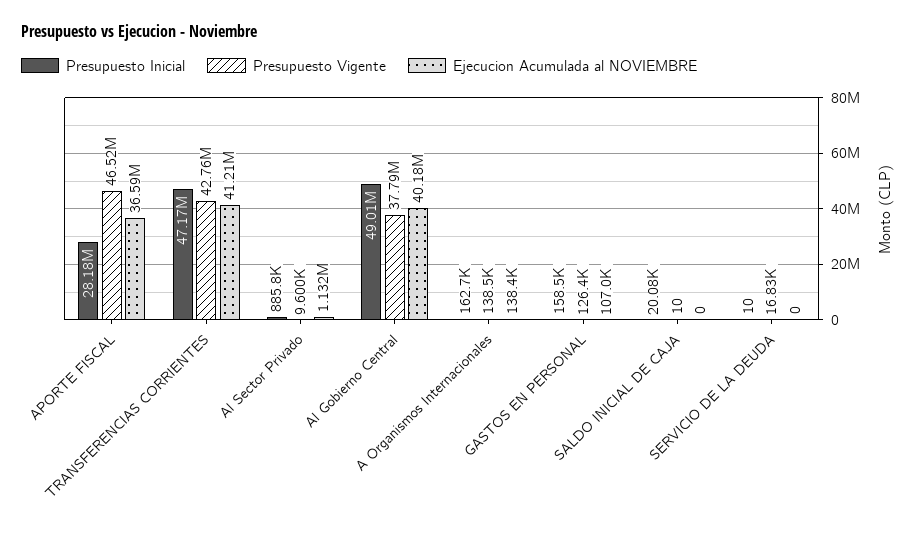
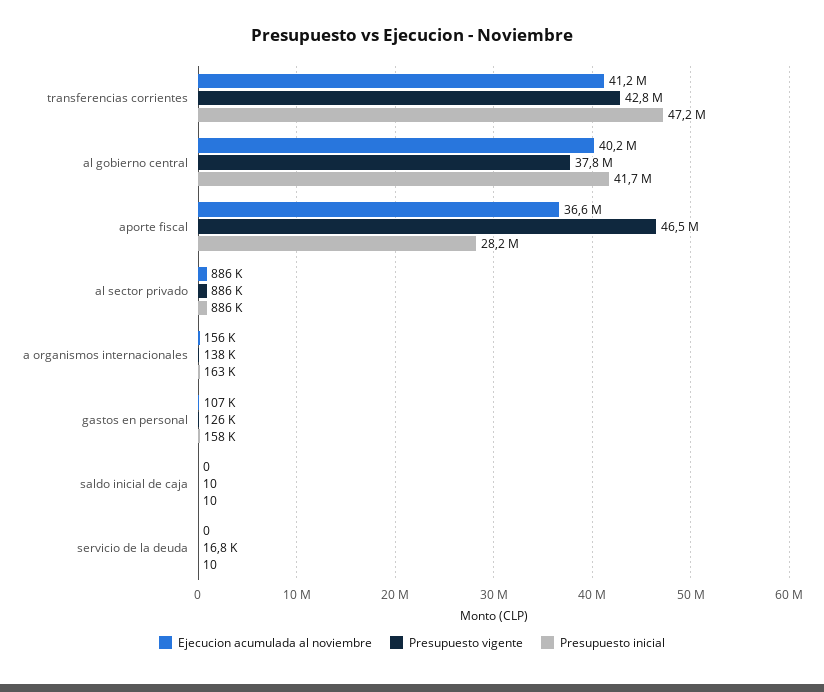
  {
    "Presupuesto Inicial": {
      "APORTE FISCAL": 28180000,
      "TRANSFERENCIAS CORRIENTES": 47170000,
      "Al Sector Privado": 885800,
-     "Al Gobierno Central": 49010000,
+     "Al Gobierno Central": 41700000,
      "A Organismos Internacionales": 162700,
      "GASTOS EN PERSONAL": 158500,
-     "SALDO INICIAL DE CAJA": 20080,
+     "SALDO INICIAL DE CAJA": 10,
      "SERVICIO DE LA DEUDA": 10
    },
    "Presupuesto Vigente": {
      "APORTE FISCAL": 46520000,
      "TRANSFERENCIAS CORRIENTES": 42760000,
-     "Al Sector Privado": 9600,
+     "Al Sector Privado": 886000,
      "Al Gobierno Central": 37790000,
      "A Organismos Internacionales": 138500,
      "GASTOS EN PERSONAL": 126400,
      "SALDO INICIAL DE CAJA": 10,
      "SERVICIO DE LA DEUDA": 16830
    },
    "Ejecucion Acumulada al NOVIEMBRE": {
      "APORTE FISCAL": 36590000,
      "TRANSFERENCIAS CORRIENTES": 41210000,
-     "Al Sector Privado": 1132000,
+     "Al Sector Privado": 886000,
      "Al Gobierno Central": 40180000,
-     "A Organismos Internacionales": 138400,
+     "A Organismos Internacionales": 156000,
      "GASTOS EN PERSONAL": 107000,
      "SALDO INICIAL DE CAJA": 0,
      "SERVICIO DE LA DEUDA": 0
    }
  }

